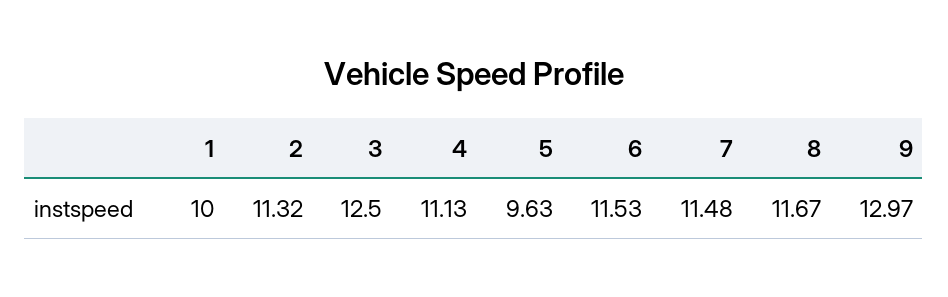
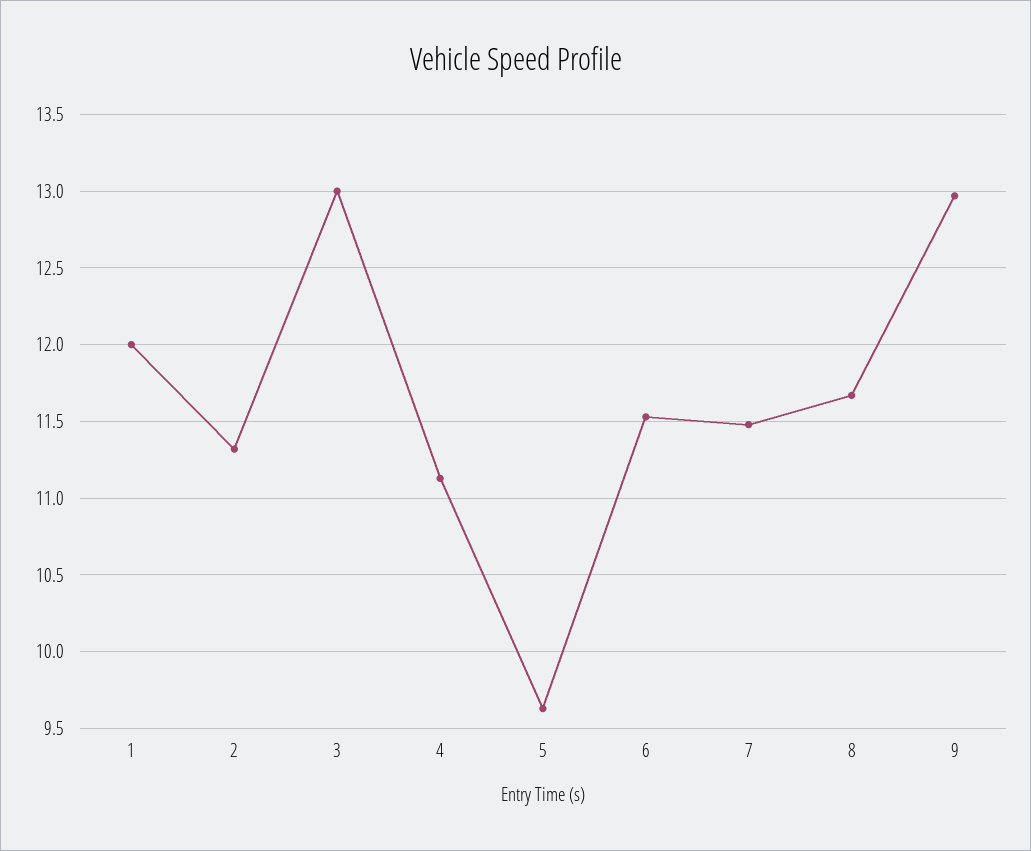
  {
-   "1": 10,
+   "1": 12,
    "2": 11.32,
-   "3": 12.5,
+   "3": 13,
    "4": 11.13,
    "5": 9.63,
    "6": 11.53,
    "7": 11.48,
    "8": 11.67,
    "9": 12.97
  }

